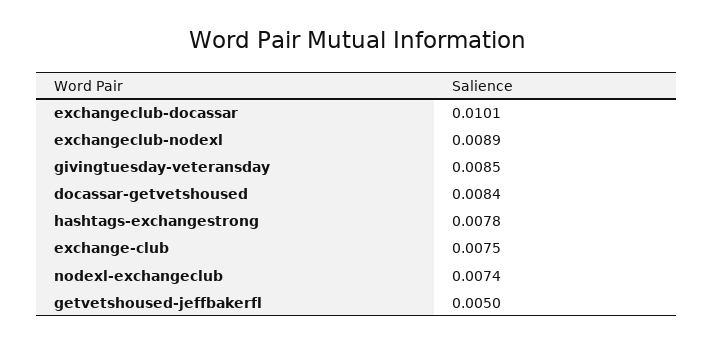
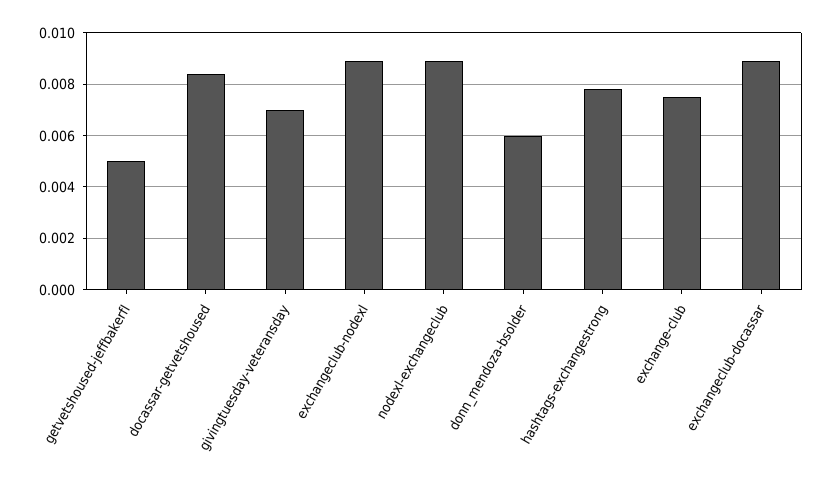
  {
-   "exchangeclub-docassar": 0.0101,
+   "exchangeclub-docassar": 0.009,
    "exchangeclub-nodexl": 0.0089,
-   "givingtuesday-veteransday": 0.0085,
+   "givingtuesday-veteransday": 0.007,
    "docassar-getvetshoused": 0.0084,
    "hashtags-exchangestrong": 0.0078,
    "exchange-club": 0.0075,
-   "nodexl-exchangeclub": 0.0074,
+   "nodexl-exchangeclub": 0.009,
-   "getvetshoused-jeffbakerfl": 0.005
+   "getvetshoused-jeffbakerfl": 0.005,
+   "donn_mendoza-bsolder": 0.006
  }

